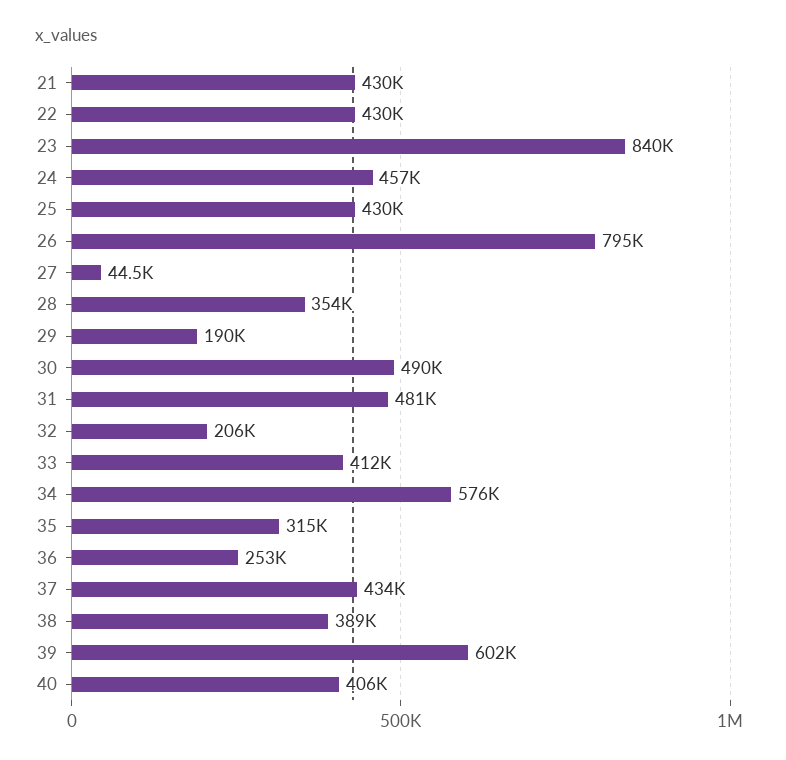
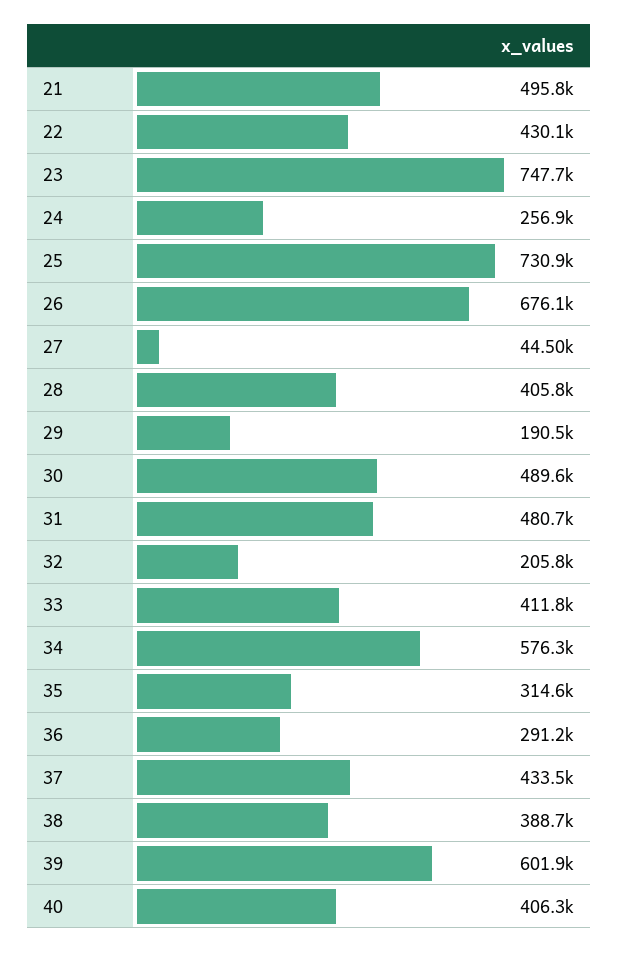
  {
-   "21": 430000,
+   "21": 495800,
    "22": 430100,
-   "23": 840000,
+   "23": 747700,
-   "24": 457000,
+   "24": 256900,
-   "25": 430000,
+   "25": 730900,
-   "26": 795000,
+   "26": 676100,
    "27": 44500,
-   "28": 354000,
+   "28": 405800,
    "29": 190500,
    "30": 489600,
    "31": 480700,
    "32": 205800,
    "33": 411800,
    "34": 576300,
    "35": 314600,
-   "36": 253000,
+   "36": 291200,
    "37": 433500,
    "38": 388700,
    "39": 601900,
    "40": 406300
  }

